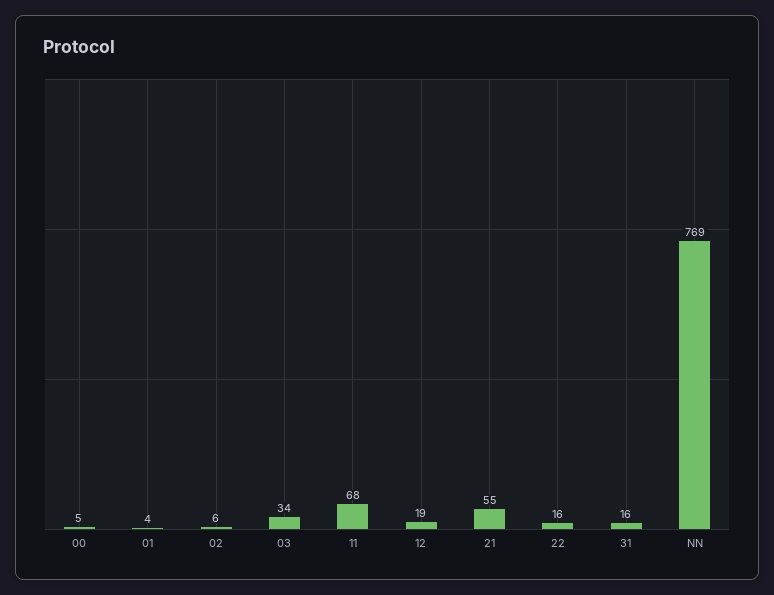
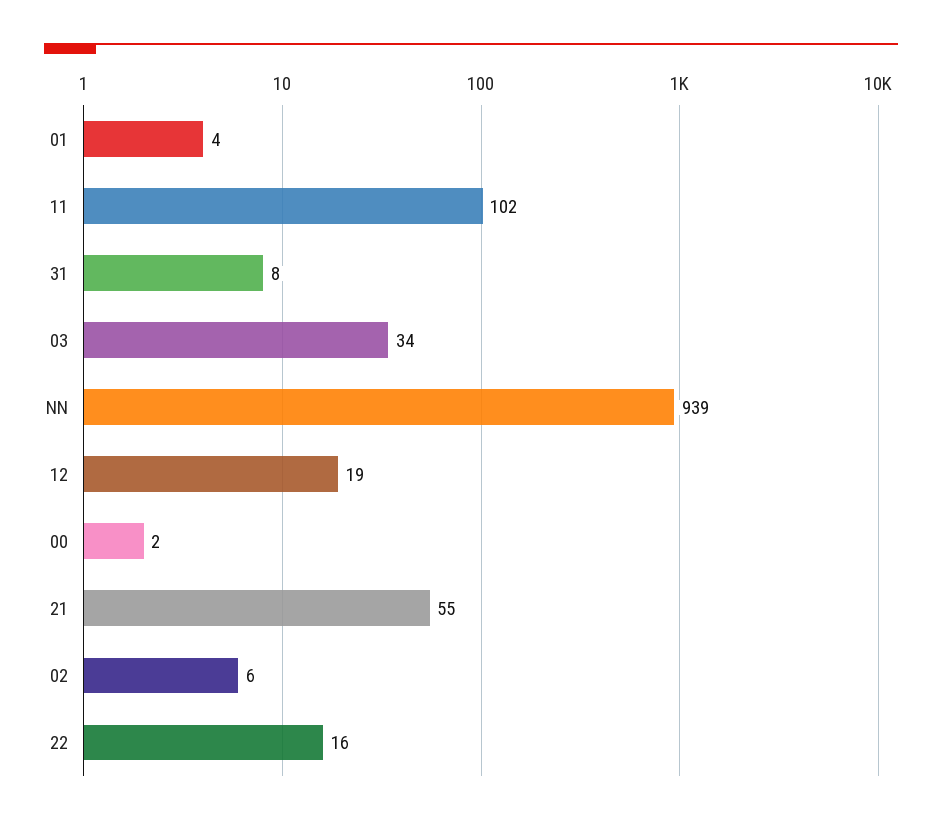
  {
-   "00": 5,
+   "00": 2,
    "01": 4,
    "02": 6,
    "03": 34,
-   "11": 68,
+   "11": 102,
    "12": 19,
    "21": 55,
    "22": 16,
-   "31": 16,
+   "31": 8,
-   "NN": 769
+   "NN": 939
  }

